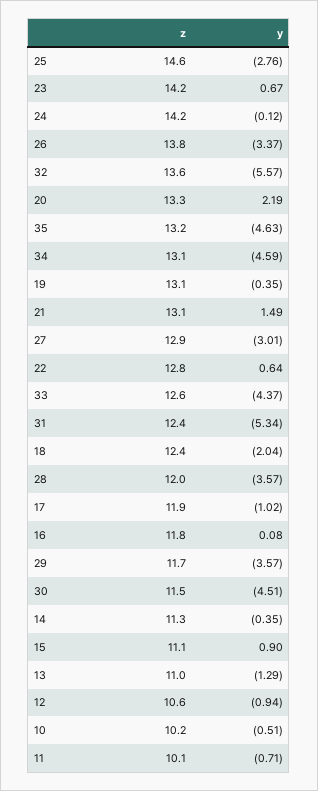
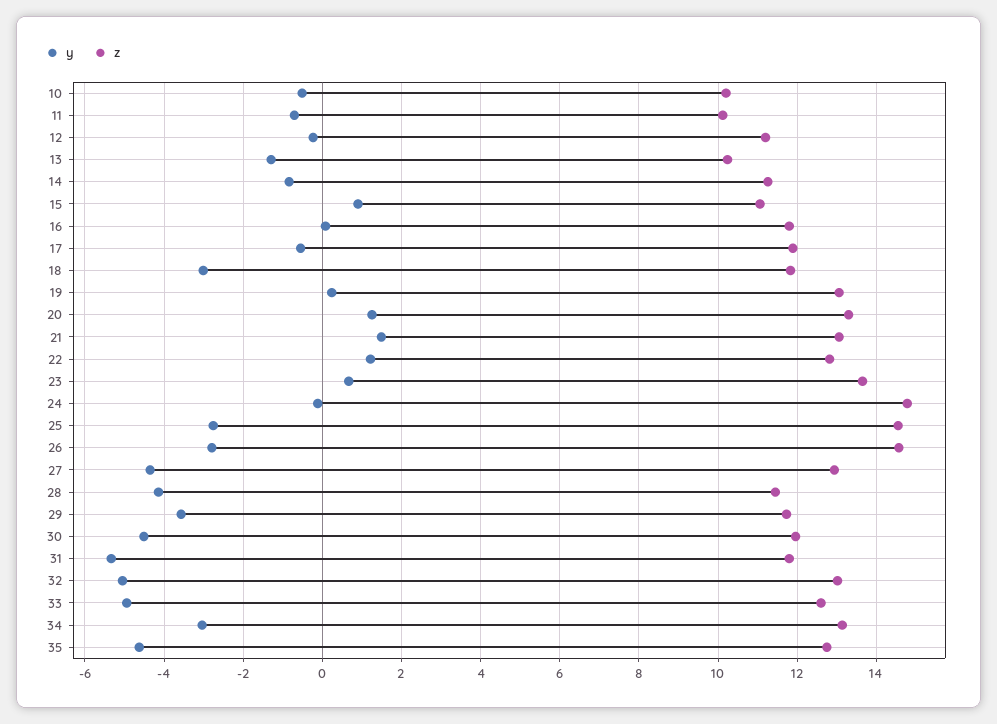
  {
    "z": {
      "25": 14.6,
-     "23": 14.2,
+     "23": 13.6,
-     "24": 14.2,
+     "24": 14.8,
-     "26": 13.8,
+     "26": 14.6,
-     "32": 13.6,
+     "32": 13,
      "20": 13.3,
-     "35": 13.2,
+     "35": 12.8,
      "34": 13.1,
      "19": 13.1,
      "21": 13.1,
      "27": 12.9,
      "22": 12.8,
      "33": 12.6,
-     "31": 12.4,
+     "31": 11.8,
-     "18": 12.4,
+     "18": 11.8,
-     "28": 12,
+     "28": 11.4,
      "17": 11.9,
      "16": 11.8,
      "29": 11.7,
-     "30": 11.5,
+     "30": 12,
      "14": 11.3,
      "15": 11.1,
-     "13": 11,
+     "13": 10.2,
-     "12": 10.6,
+     "12": 11.2,
      "10": 10.2,
      "11": 10.1
    },
    "y": {
      "25": -2.76,
      "23": 0.67,
      "24": -0.12,
-     "26": -3.37,
+     "26": -2.8,
-     "32": -5.57,
+     "32": -5,
-     "20": 2.19,
+     "20": 1.2,
      "35": -4.63,
-     "34": -4.59,
+     "34": -3,
-     "19": -0.35,
+     "19": 0.2,
      "21": 1.49,
-     "27": -3.01,
+     "27": -4.4,
-     "22": 0.64,
+     "22": 1.2,
-     "33": -4.37,
+     "33": -5,
      "31": -5.34,
-     "18": -2.04,
+     "18": -3,
-     "28": -3.57,
+     "28": -4.2,
-     "17": -1.02,
+     "17": -0.6,
      "16": 0.08,
      "29": -3.57,
      "30": -4.51,
-     "14": -0.35,
+     "14": -0.8,
      "15": 0.9,
      "13": -1.29,
-     "12": -0.94,
+     "12": -0.2,
      "10": -0.51,
      "11": -0.71
    }
  }

